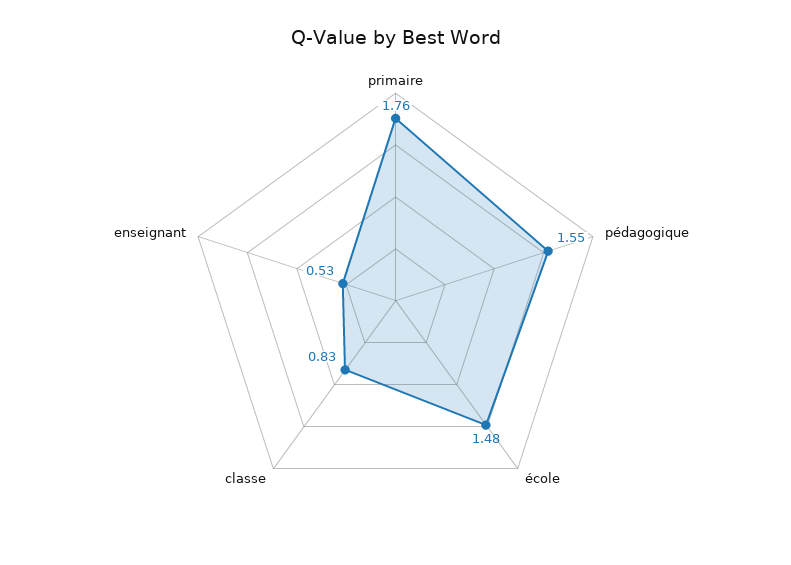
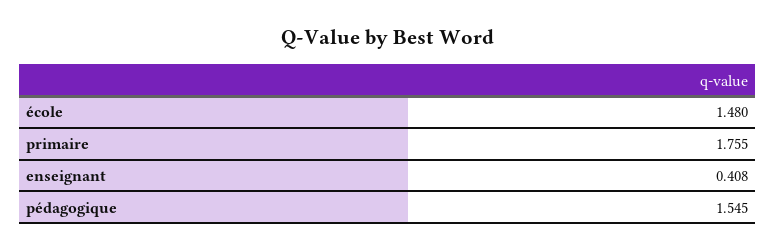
  {
    "primaire": 1.755,
    "pédagogique": 1.545,
    "école": 1.48,
-   "classe": 0.83,
-   "enseignant": 0.53
+   "enseignant": 0.408
  }

